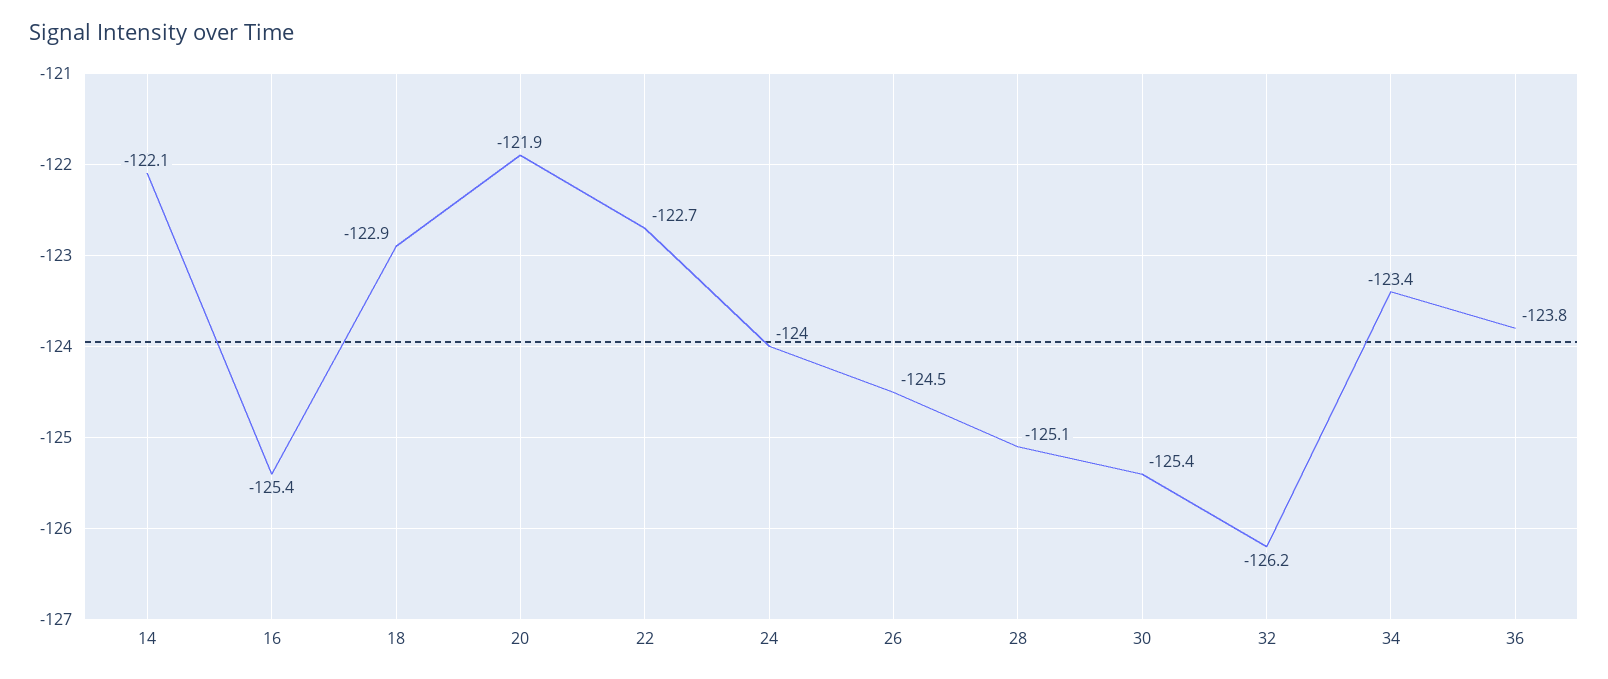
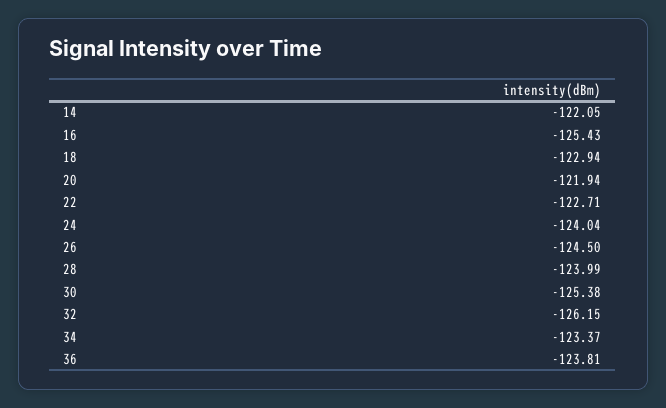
  {
    "14": -122.05,
    "16": -125.43,
    "18": -122.94,
    "20": -121.94,
    "22": -122.71,
    "24": -124.04,
    "26": -124.5,
-   "28": -125.1,
+   "28": -123.99,
    "30": -125.38,
    "32": -126.15,
    "34": -123.37,
    "36": -123.81
  }

